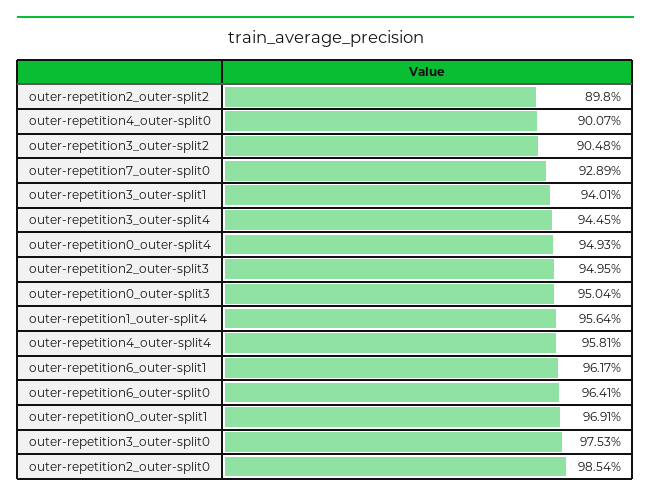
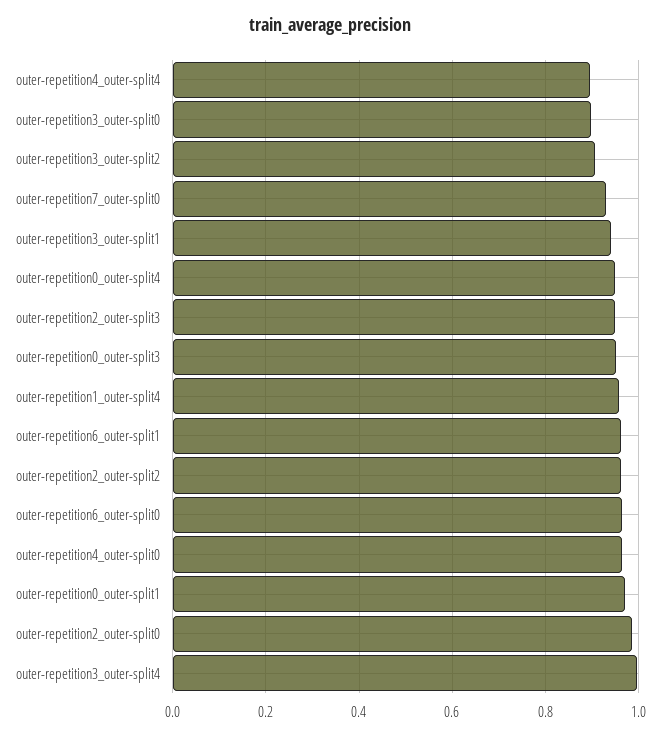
  {
-   "outer-repetition2_outer-split2": 0.898,
+   "outer-repetition2_outer-split2": 0.96,
-   "outer-repetition4_outer-split0": 0.9007,
+   "outer-repetition4_outer-split0": 0.96,
    "outer-repetition3_outer-split2": 0.9048,
    "outer-repetition7_outer-split0": 0.9289,
    "outer-repetition3_outer-split1": 0.9401,
-   "outer-repetition3_outer-split4": 0.9445,
+   "outer-repetition3_outer-split4": 1,
    "outer-repetition0_outer-split4": 0.9493,
    "outer-repetition2_outer-split3": 0.9495,
    "outer-repetition0_outer-split3": 0.9504,
    "outer-repetition1_outer-split4": 0.9564,
-   "outer-repetition4_outer-split4": 0.9581,
+   "outer-repetition4_outer-split4": 0.9,
    "outer-repetition6_outer-split1": 0.9617,
    "outer-repetition6_outer-split0": 0.9641,
    "outer-repetition0_outer-split1": 0.9691,
-   "outer-repetition3_outer-split0": 0.9753,
+   "outer-repetition3_outer-split0": 0.9,
    "outer-repetition2_outer-split0": 0.9854
  }

